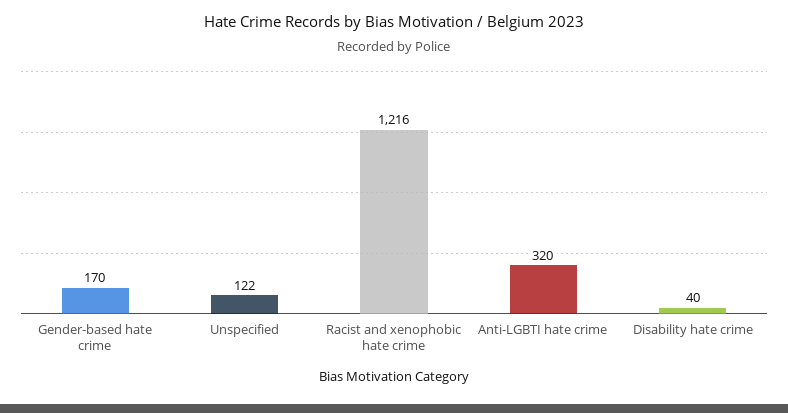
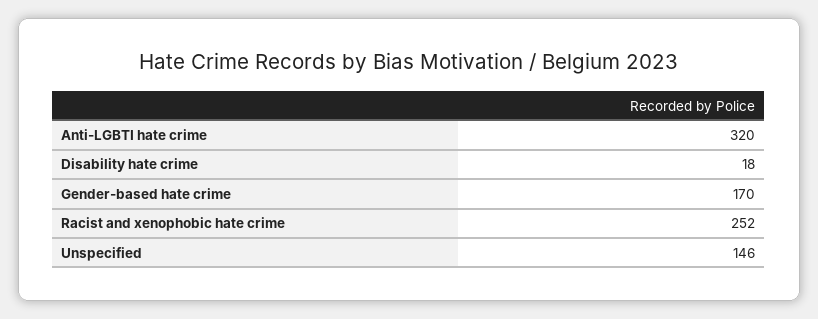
  {
    "Gender-based hate crime": 170,
-   "Unspecified": 122,
+   "Unspecified": 146,
-   "Racist and xenophobic hate crime": 1216,
+   "Racist and xenophobic hate crime": 252,
    "Anti-LGBTI hate crime": 320,
-   "Disability hate crime": 40
+   "Disability hate crime": 18
  }

